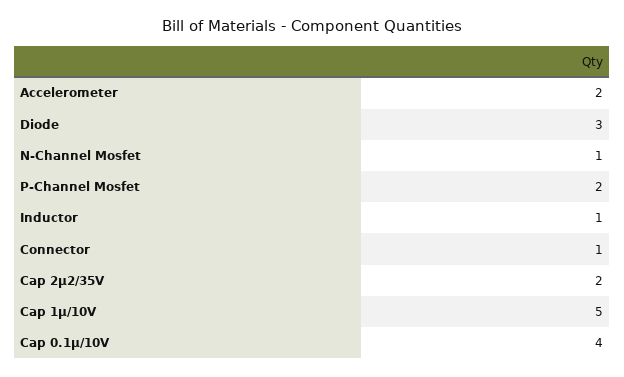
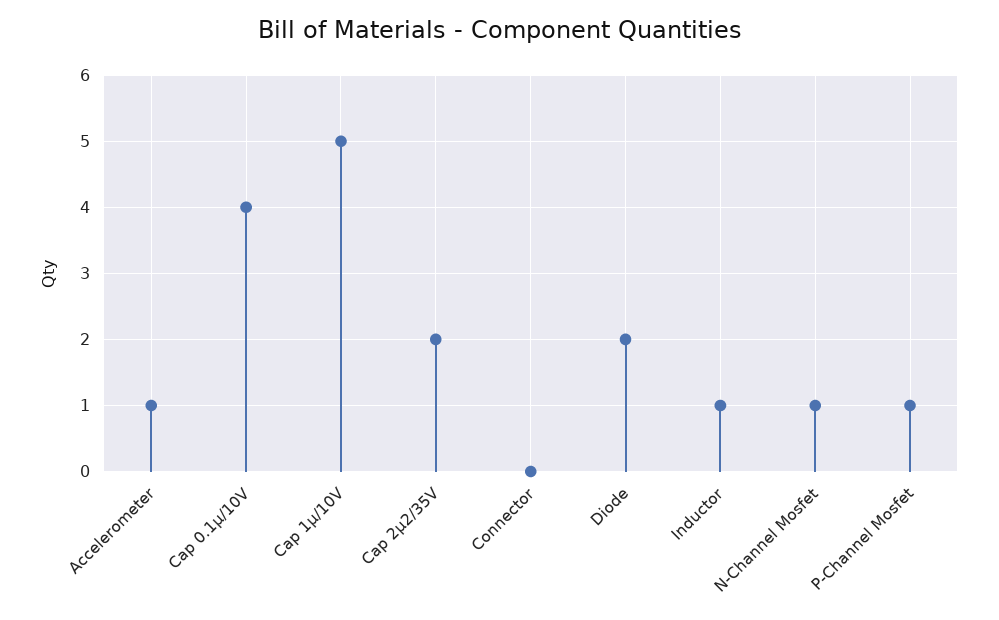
  {
-   "Accelerometer": 2,
+   "Accelerometer": 1,
-   "Diode": 3,
+   "Diode": 2,
    "N-Channel Mosfet": 1,
-   "P-Channel Mosfet": 2,
+   "P-Channel Mosfet": 1,
    "Inductor": 1,
-   "Connector": 1,
+   "Connector": 0,
    "Cap 2µ2/35V": 2,
    "Cap 1µ/10V": 5,
    "Cap 0.1µ/10V": 4
  }

